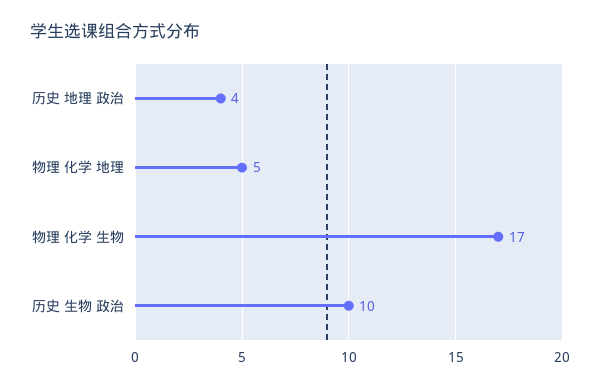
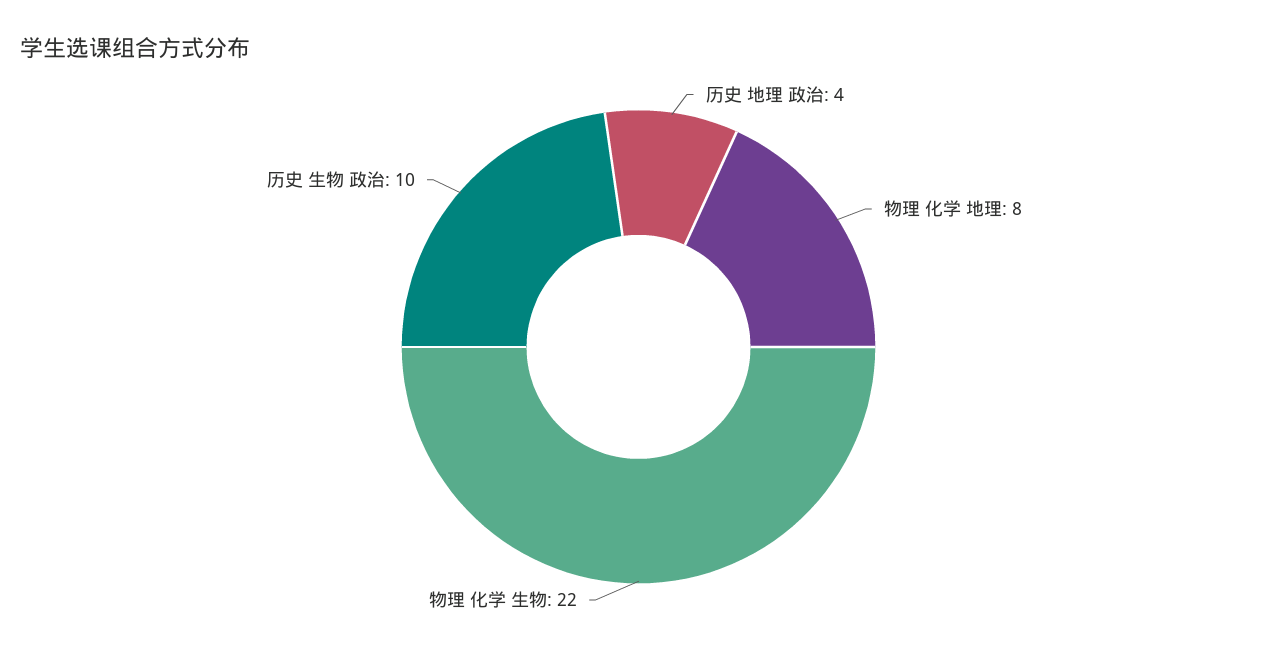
  {
    "历史 地理 政治": 4,
-   "物理 化学 地理": 5,
+   "物理 化学 地理": 8,
-   "物理 化学 生物": 17,
+   "物理 化学 生物": 22,
    "历史 生物 政治": 10
  }

